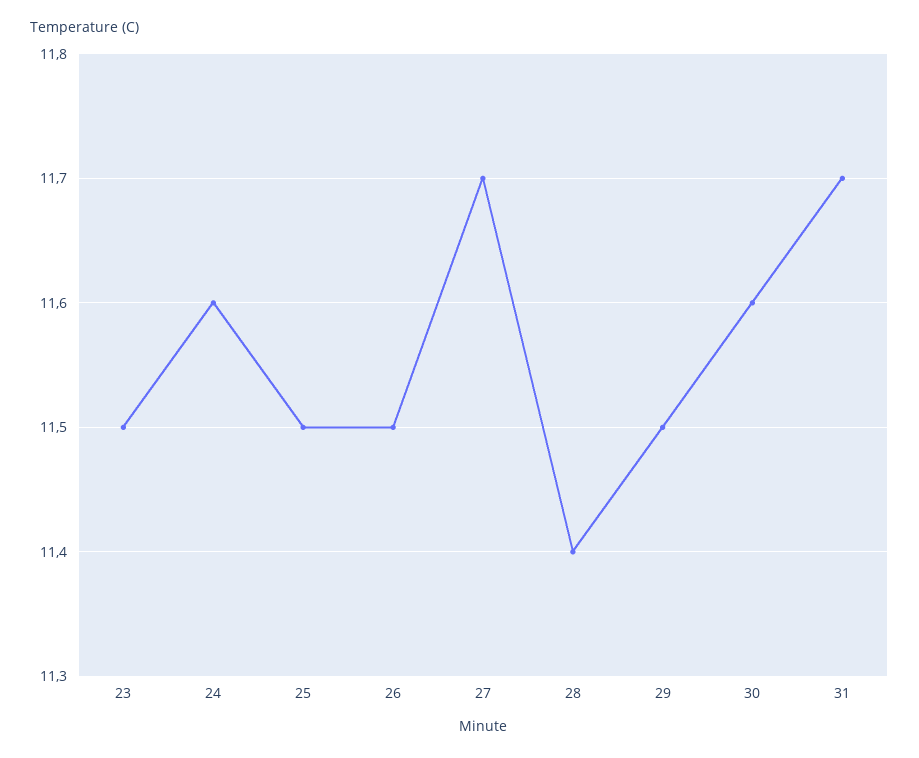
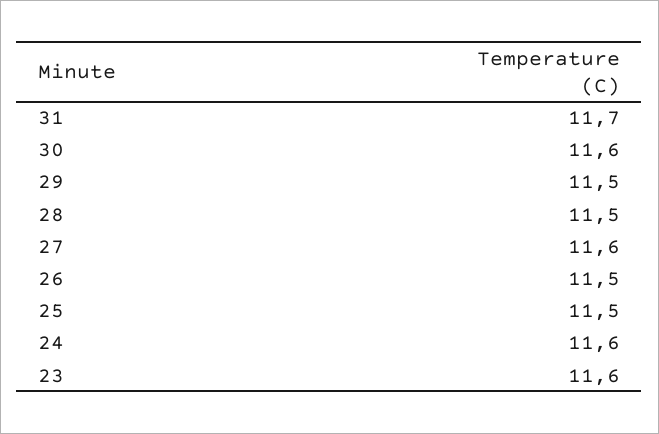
  {
-   "23": 11.5,
+   "23": 11.6,
    "24": 11.6,
    "25": 11.5,
    "26": 11.5,
-   "27": 11.7,
+   "27": 11.6,
-   "28": 11.4,
+   "28": 11.5,
    "29": 11.5,
    "30": 11.6,
    "31": 11.7
  }

